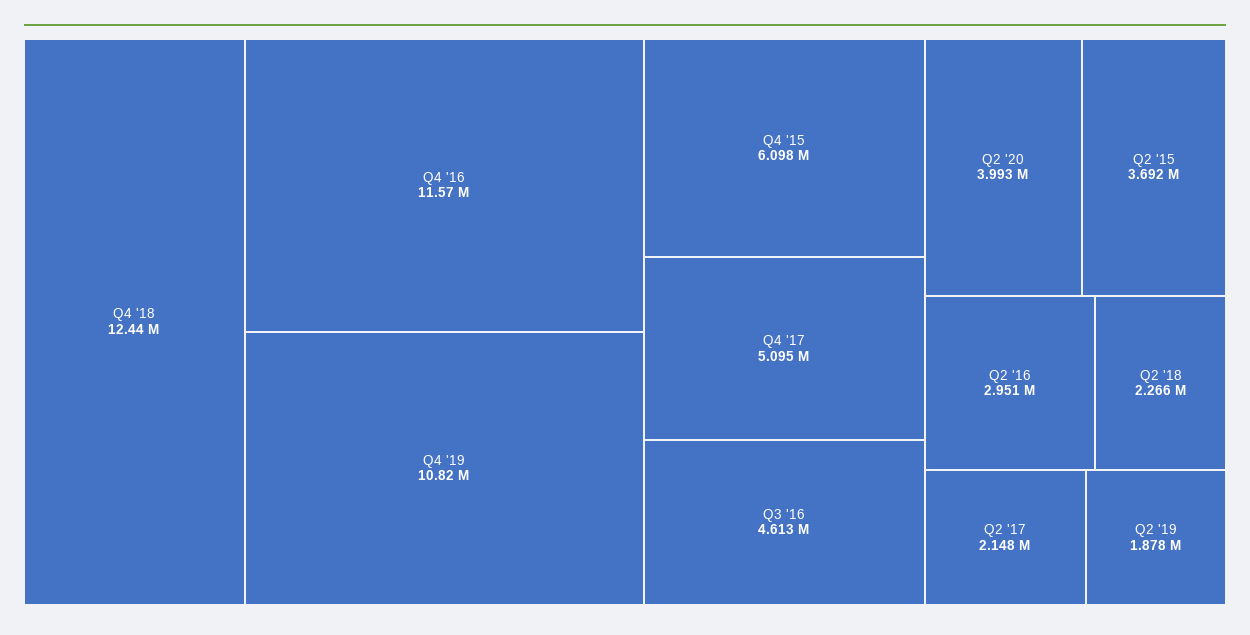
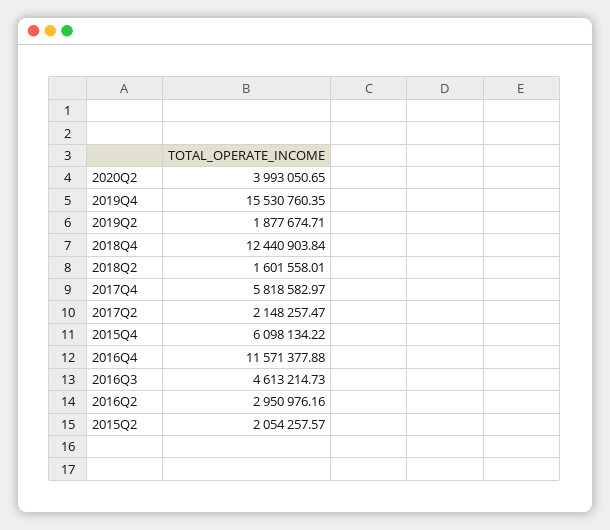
  {
    "Q4 '18": 12440903.84,
    "Q4 '16": 11571377.88,
-   "Q4 '19": 10820000,
+   "Q4 '19": 15530760.35,
    "Q4 '15": 6098134.22,
-   "Q4 '17": 5095000,
+   "Q4 '17": 5818582.97,
    "Q3 '16": 4613214.73,
    "Q2 '20": 3993050.65,
-   "Q2 '15": 3692000,
+   "Q2 '15": 2054257.57,
    "Q2 '16": 2950976.16,
-   "Q2 '18": 2266000,
+   "Q2 '18": 1601558.01,
    "Q2 '17": 2148257.47,
    "Q2 '19": 1877674.71
  }

